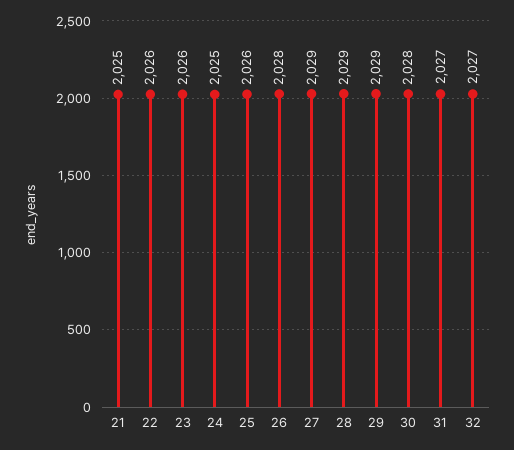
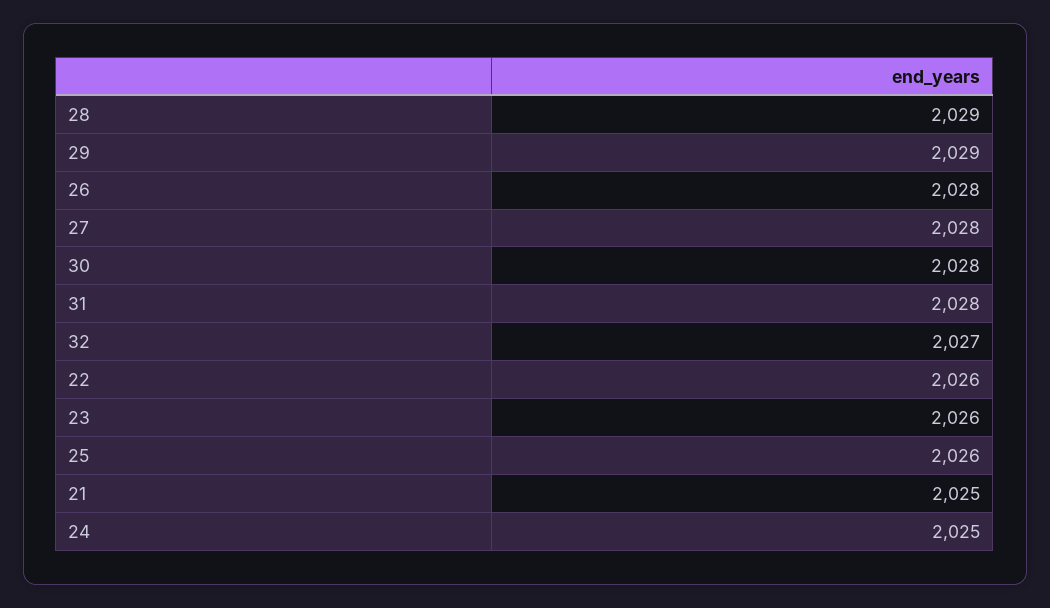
  {
    "21": 2025,
    "22": 2026,
    "23": 2026,
    "24": 2025,
    "25": 2026,
    "26": 2028,
-   "27": 2029,
+   "27": 2028,
    "28": 2029,
    "29": 2029,
    "30": 2028,
-   "31": 2027,
+   "31": 2028,
    "32": 2027
  }

